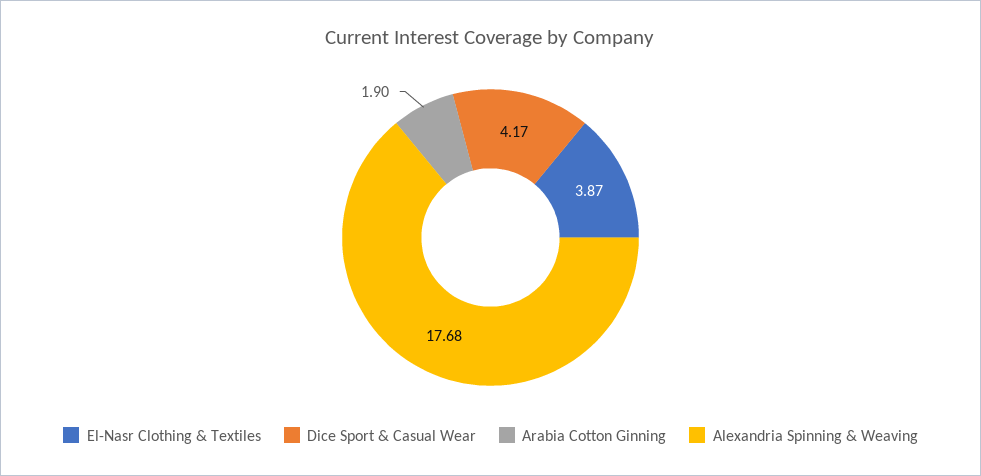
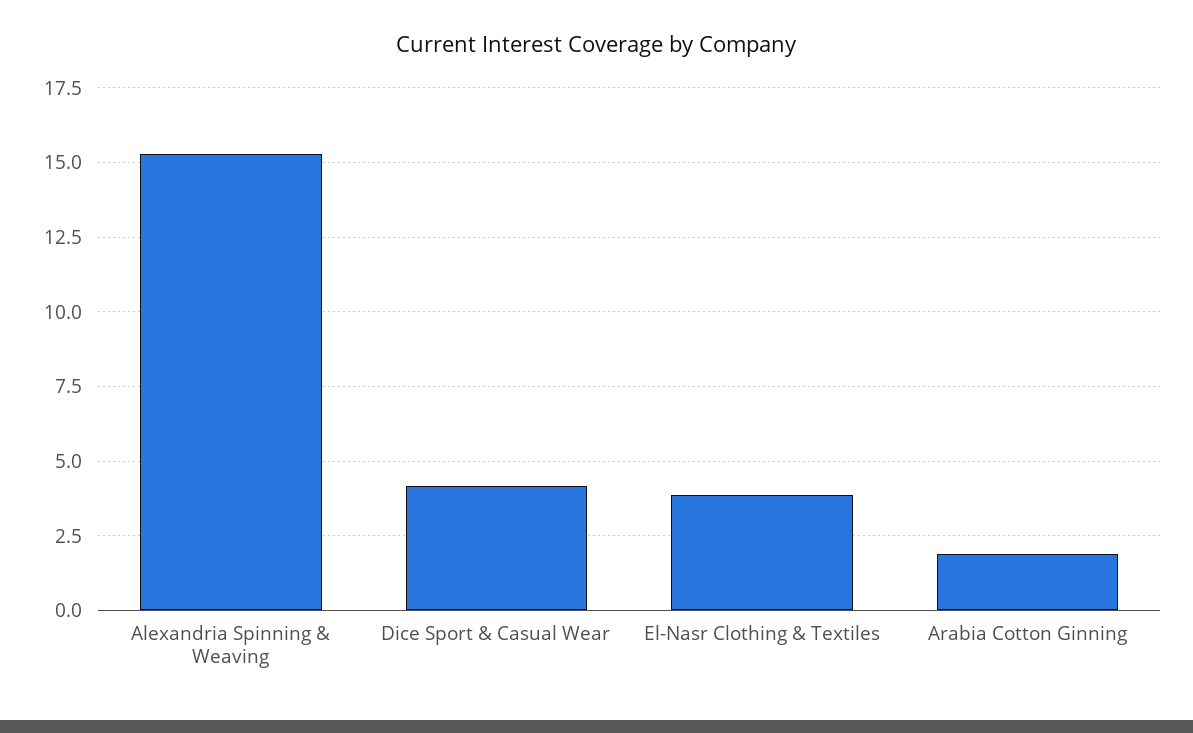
  {
    "El-Nasr Clothing & Textiles": 3.87,
    "Dice Sport & Casual Wear": 4.17,
    "Arabia Cotton Ginning": 1.9,
-   "Alexandria Spinning & Weaving": 17.68
+   "Alexandria Spinning & Weaving": 15.25
  }

